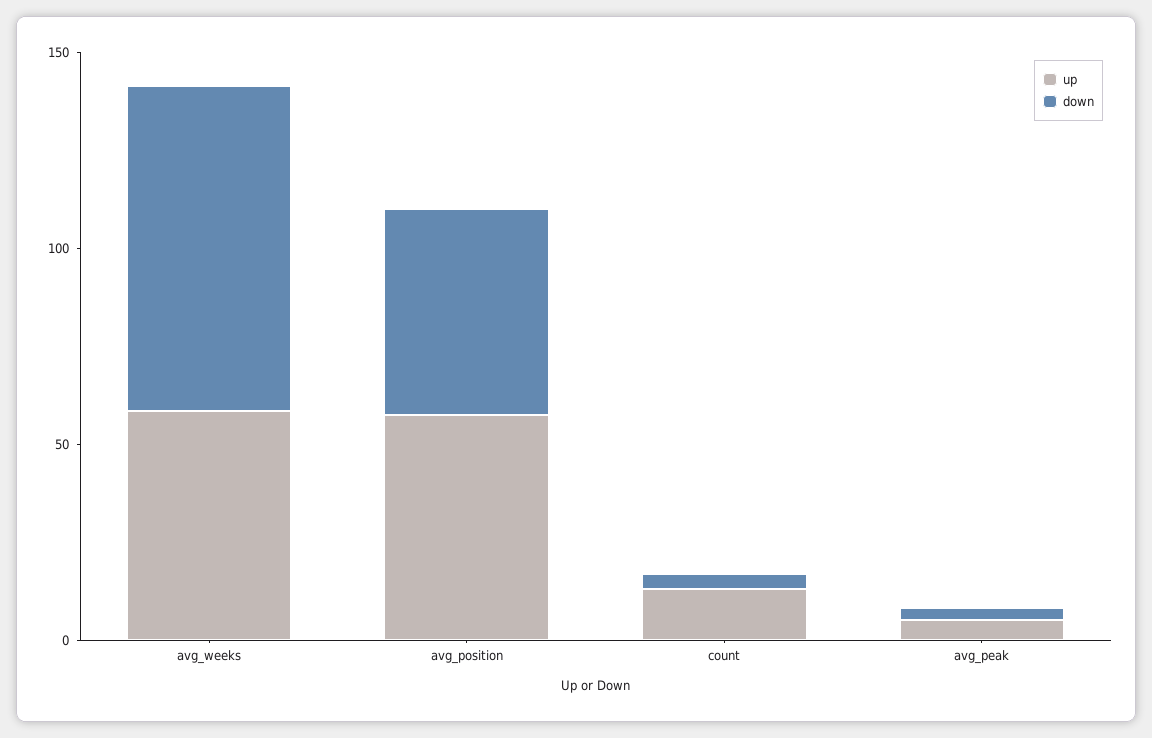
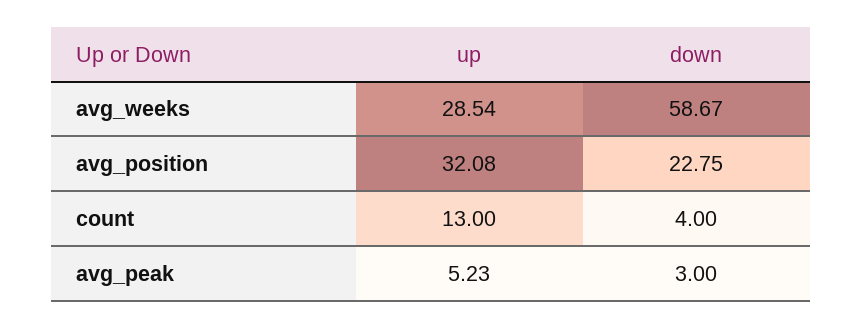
  {
    "up": {
-     "avg_weeks": 60,
+     "avg_weeks": 28.54,
-     "avg_position": 60,
+     "avg_position": 32.08,
      "count": 13,
      "avg_peak": 5.23
    },
    "down": {
-     "avg_weeks": 80,
+     "avg_weeks": 58.67,
-     "avg_position": 50,
+     "avg_position": 22.75,
      "count": 4,
      "avg_peak": 3
    }
  }

